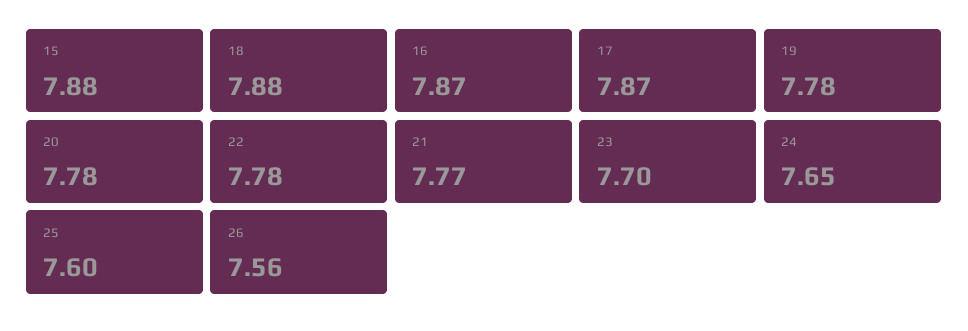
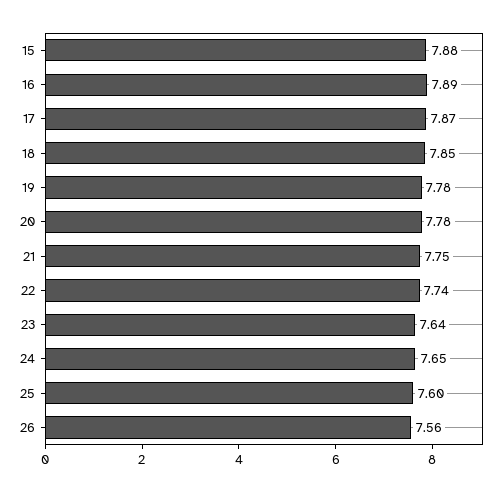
  {
    "15": 7.88,
-   "18": 7.88,
+   "18": 7.85,
-   "16": 7.87,
+   "16": 7.89,
    "17": 7.87,
    "19": 7.78,
    "20": 7.78,
-   "22": 7.78,
+   "22": 7.74,
-   "21": 7.77,
+   "21": 7.75,
-   "23": 7.7,
+   "23": 7.64,
    "24": 7.65,
    "25": 7.6,
    "26": 7.56
  }

